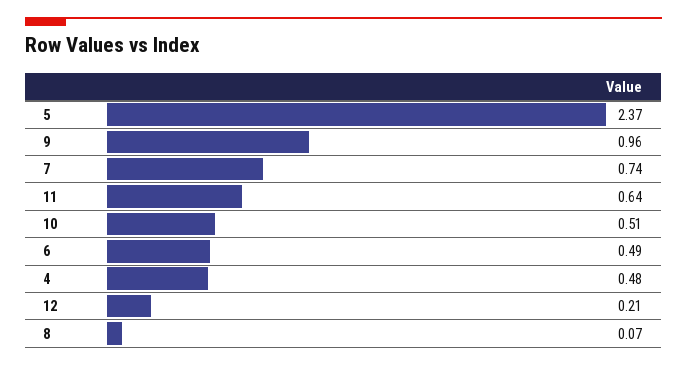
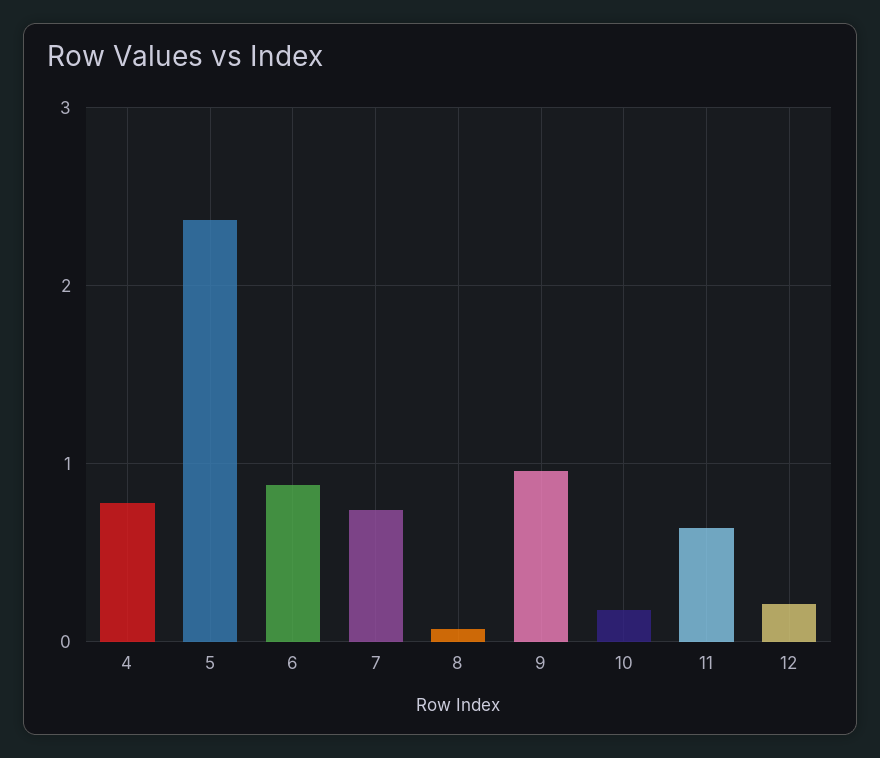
  {
    "5": 2.37,
    "9": 0.96,
    "7": 0.74,
    "11": 0.64,
-   "10": 0.51,
+   "10": 0.2,
-   "6": 0.49,
+   "6": 0.9,
-   "4": 0.48,
+   "4": 0.8,
    "12": 0.21,
    "8": 0.07
  }

